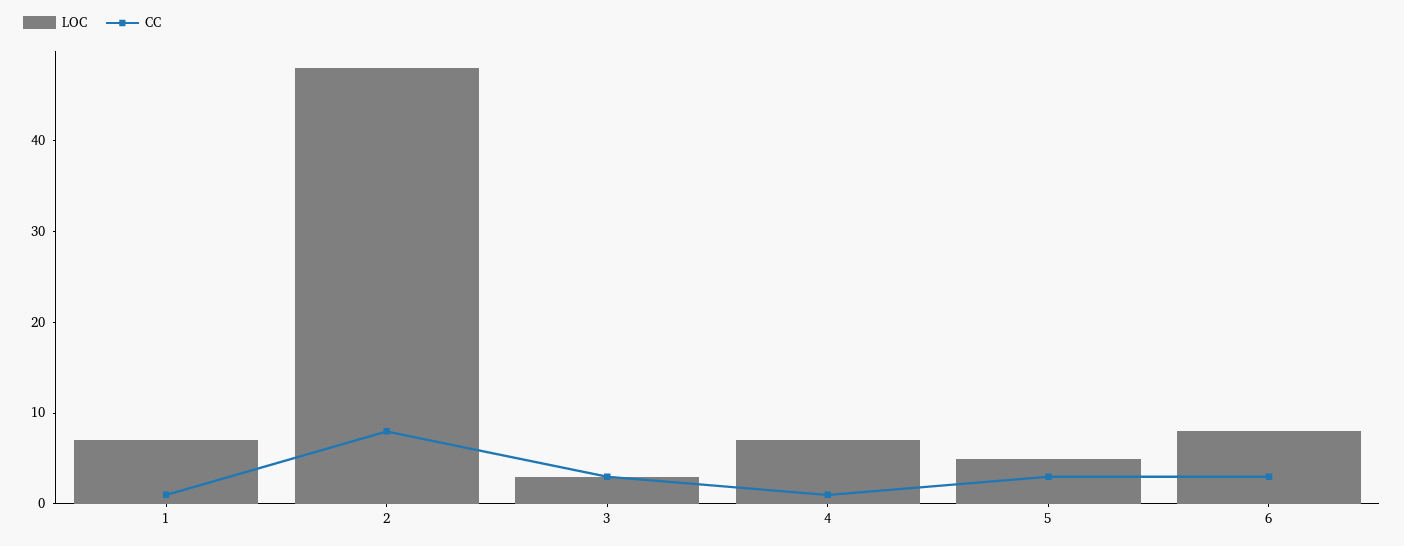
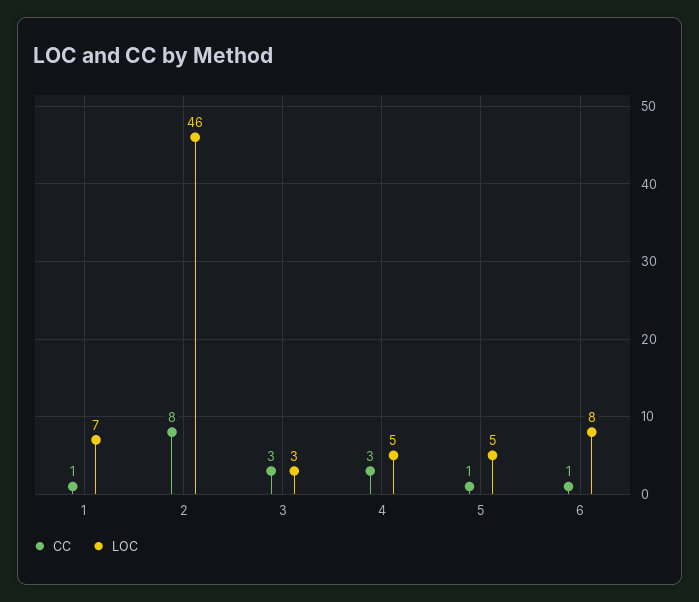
  {
    "LOC": {
      "1": 7,
-     "2": 48,
+     "2": 46,
      "3": 3,
-     "4": 7,
+     "4": 5,
      "5": 5,
      "6": 8
    },
    "CC": {
      "1": 1,
      "2": 8,
      "3": 3,
-     "4": 1,
+     "4": 3,
-     "5": 3,
+     "5": 1,
-     "6": 3
+     "6": 1
    }
  }

